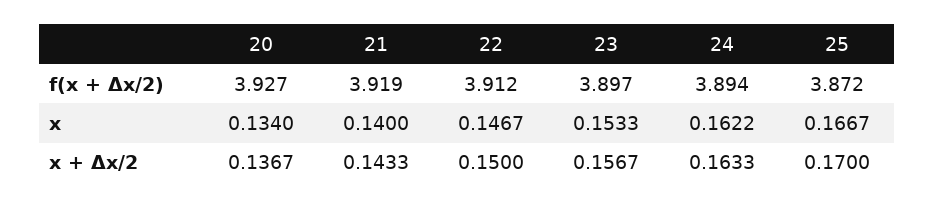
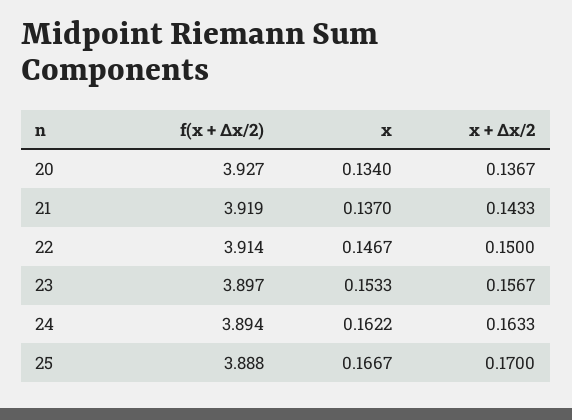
  {
    "20": {
      "f(x + Δx/2)": 3.927,
      "x": 0.134,
      "x + Δx/2": 0.1367
    },
    "21": {
      "f(x + Δx/2)": 3.919,
-     "x": 0.14,
+     "x": 0.137,
      "x + Δx/2": 0.1433
    },
    "22": {
-     "f(x + Δx/2)": 3.912,
+     "f(x + Δx/2)": 3.914,
      "x": 0.1467,
      "x + Δx/2": 0.15
    },
    "23": {
      "f(x + Δx/2)": 3.897,
      "x": 0.1533,
      "x + Δx/2": 0.1567
    },
    "24": {
      "f(x + Δx/2)": 3.894,
      "x": 0.1622,
      "x + Δx/2": 0.1633
    },
    "25": {
-     "f(x + Δx/2)": 3.872,
+     "f(x + Δx/2)": 3.888,
      "x": 0.1667,
      "x + Δx/2": 0.17
    }
  }

